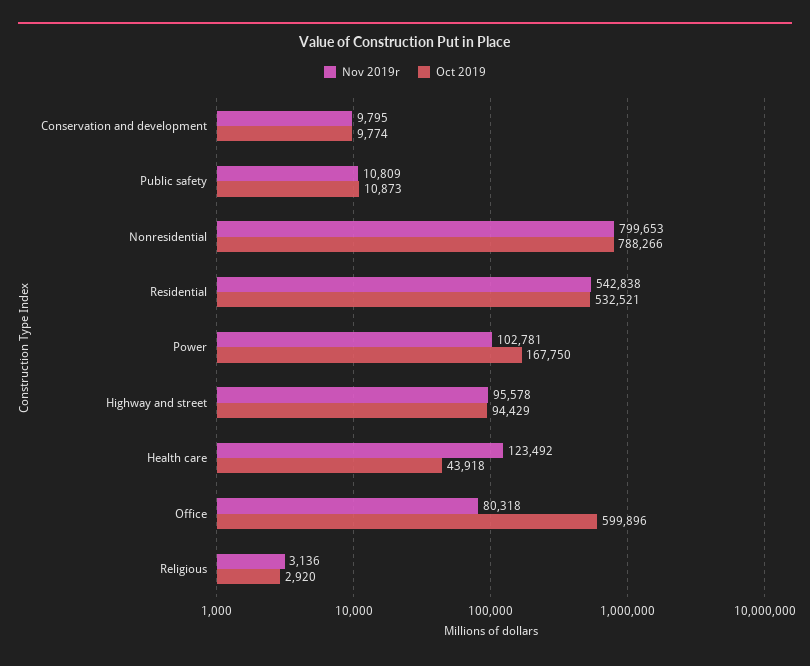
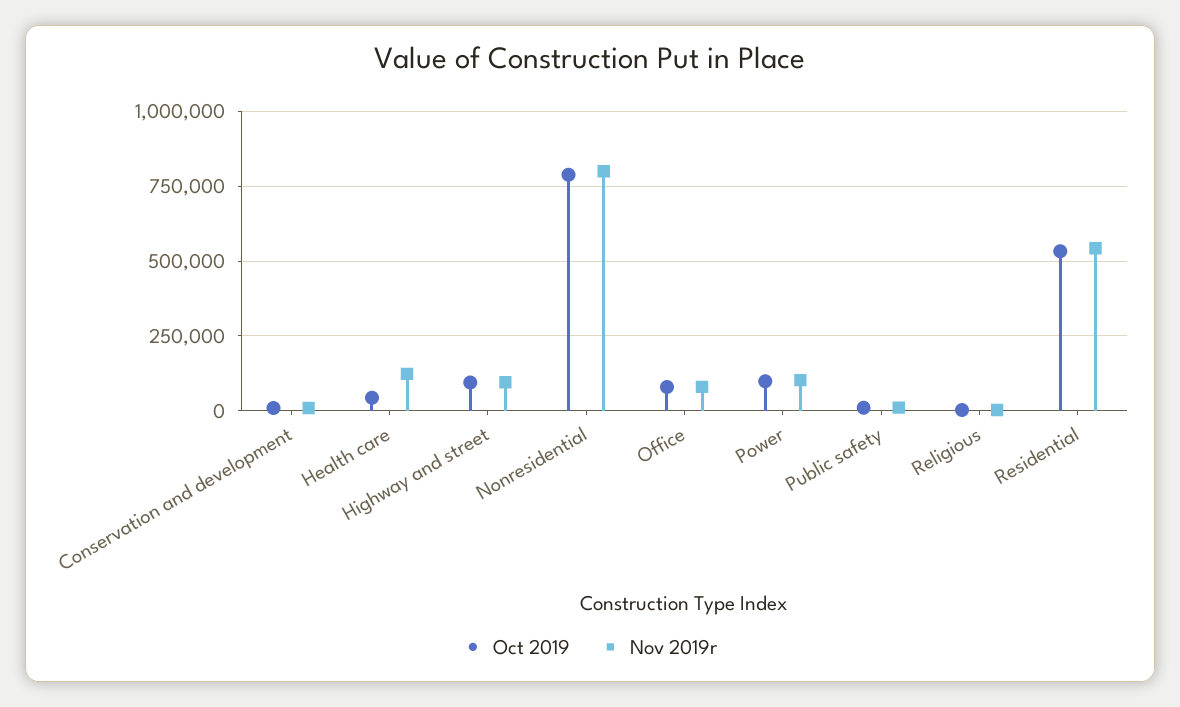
  {
    "Nov 2019r": {
      "Conservation and development": 9795,
      "Public safety": 10809,
      "Nonresidential": 799653,
      "Residential": 542838,
      "Power": 102781,
      "Highway and street": 95578,
      "Health care": 123492,
      "Office": 80318,
      "Religious": 3136
    },
    "Oct 2019": {
      "Conservation and development": 9774,
      "Public safety": 10873,
      "Nonresidential": 788266,
      "Residential": 532521,
-     "Power": 167750,
+     "Power": 100000,
      "Highway and street": 94429,
      "Health care": 43918,
-     "Office": 599896,
+     "Office": 75000,
      "Religious": 2920
    }
  }

